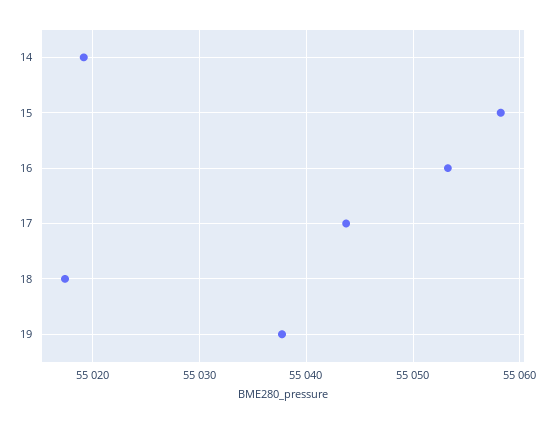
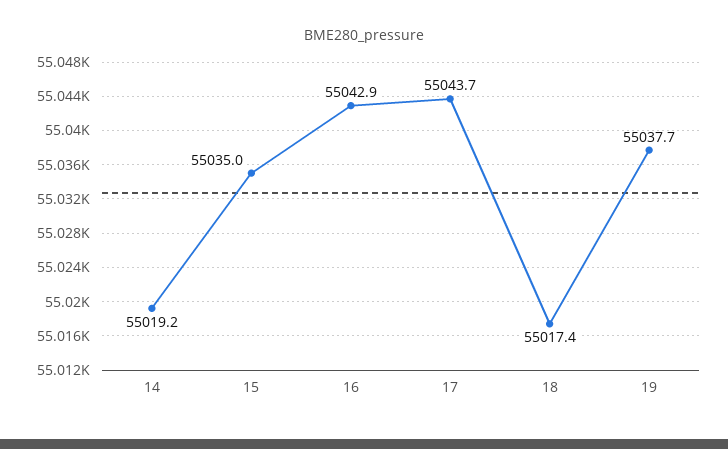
  {
    "14": 55019.2,
-   "15": 55058,
+   "15": 55035,
-   "16": 55053,
+   "16": 55042.9,
    "17": 55043.7,
    "18": 55017.4,
    "19": 55037.7
  }

